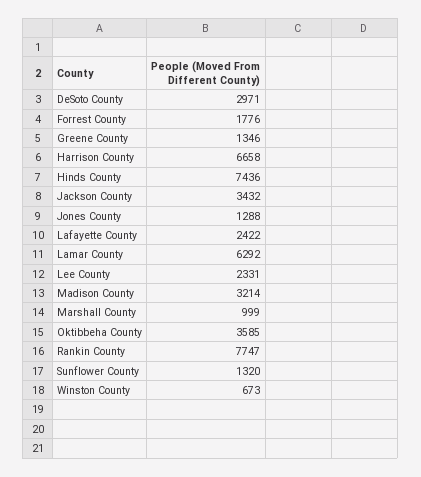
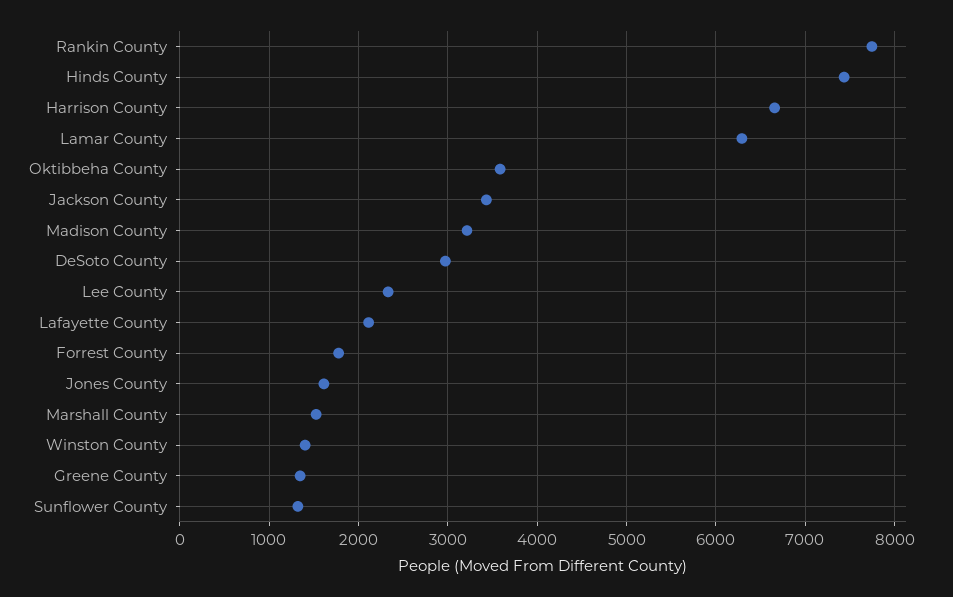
  {
    "DeSoto County": 2971,
    "Forrest County": 1776,
    "Greene County": 1346,
    "Harrison County": 6658,
    "Hinds County": 7436,
    "Jackson County": 3432,
-   "Jones County": 1288,
+   "Jones County": 1600,
-   "Lafayette County": 2422,
+   "Lafayette County": 2100,
    "Lamar County": 6292,
    "Lee County": 2331,
    "Madison County": 3214,
-   "Marshall County": 999,
+   "Marshall County": 1500,
    "Oktibbeha County": 3585,
    "Rankin County": 7747,
    "Sunflower County": 1320,
-   "Winston County": 673
+   "Winston County": 1400
  }

